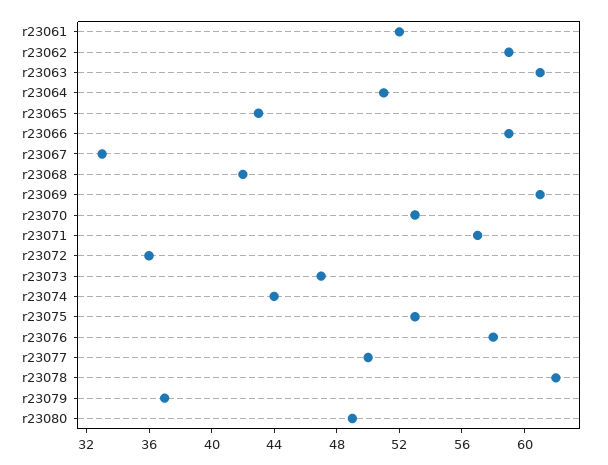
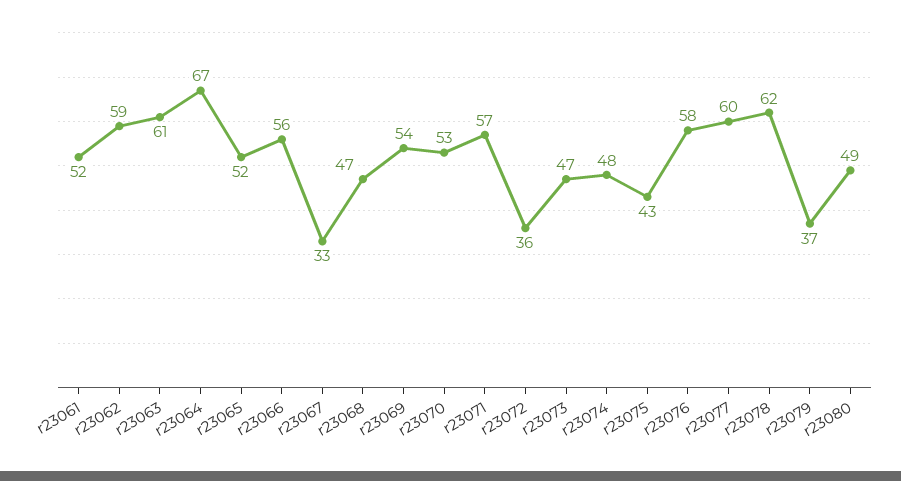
  {
    "r23061": 52,
    "r23062": 59,
    "r23063": 61,
-   "r23064": 51,
+   "r23064": 67,
-   "r23065": 43,
+   "r23065": 52,
-   "r23066": 59,
+   "r23066": 56,
    "r23067": 33,
-   "r23068": 42,
+   "r23068": 47,
-   "r23069": 61,
+   "r23069": 54,
    "r23070": 53,
    "r23071": 57,
    "r23072": 36,
    "r23073": 47,
-   "r23074": 44,
+   "r23074": 48,
-   "r23075": 53,
+   "r23075": 43,
    "r23076": 58,
-   "r23077": 50,
+   "r23077": 60,
    "r23078": 62,
    "r23079": 37,
    "r23080": 49
  }

